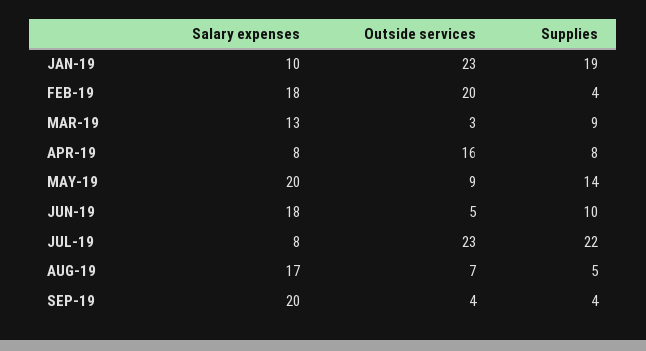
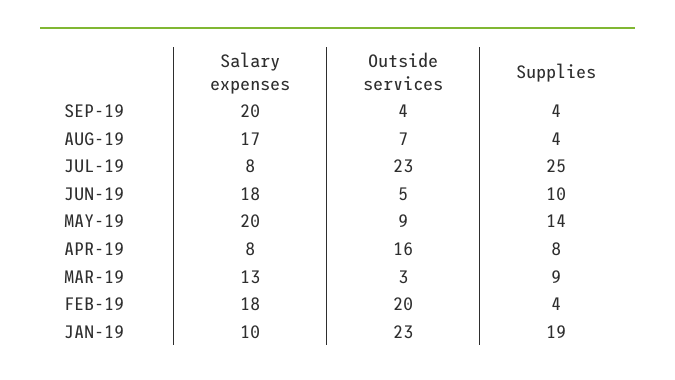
  {
    "Salary expenses": {
      "JAN-19": 10,
      "FEB-19": 18,
      "MAR-19": 13,
      "APR-19": 8,
      "MAY-19": 20,
      "JUN-19": 18,
      "JUL-19": 8,
      "AUG-19": 17,
      "SEP-19": 20
    },
    "Outside services": {
      "JAN-19": 23,
      "FEB-19": 20,
      "MAR-19": 3,
      "APR-19": 16,
      "MAY-19": 9,
      "JUN-19": 5,
      "JUL-19": 23,
      "AUG-19": 7,
      "SEP-19": 4
    },
    "Supplies": {
      "JAN-19": 19,
      "FEB-19": 4,
      "MAR-19": 9,
      "APR-19": 8,
      "MAY-19": 14,
      "JUN-19": 10,
-     "JUL-19": 22,
+     "JUL-19": 25,
-     "AUG-19": 5,
+     "AUG-19": 4,
      "SEP-19": 4
    }
  }

